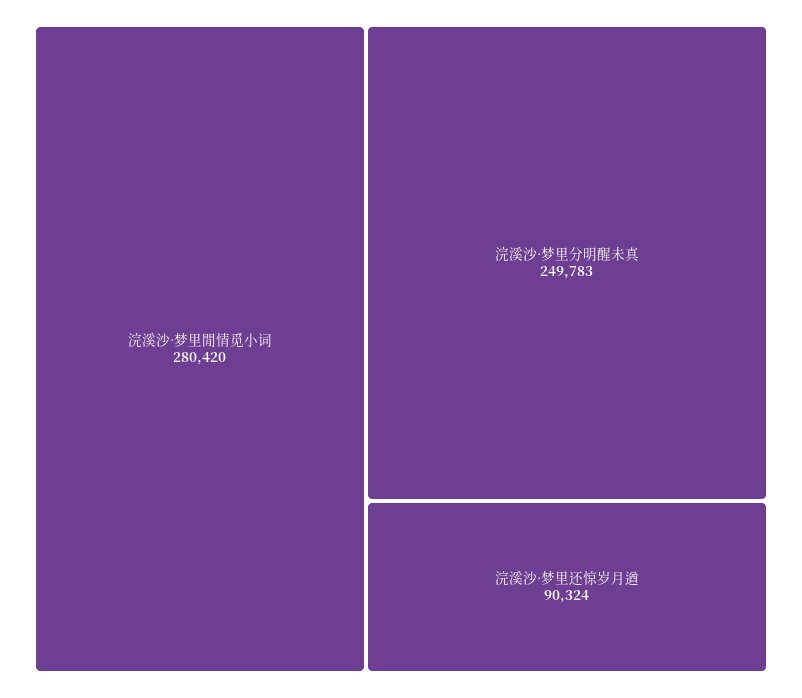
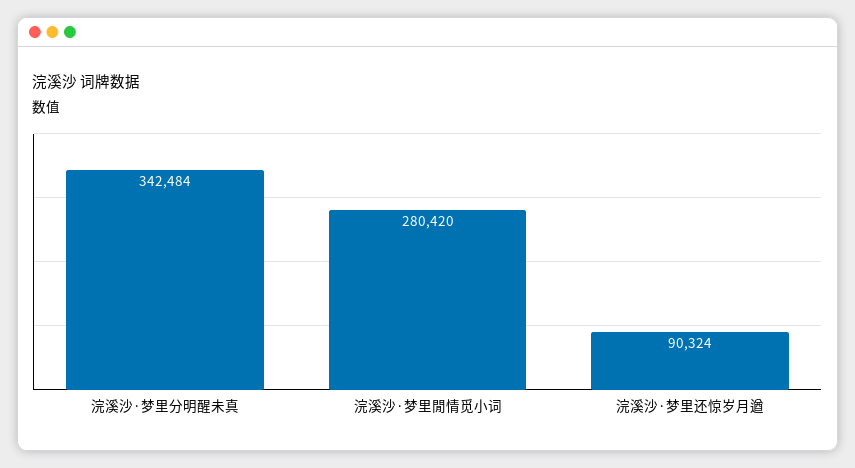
  {
    "浣溪沙·梦里閒情觅小词": 280420,
-   "浣溪沙·梦里分明醒未真": 249783,
+   "浣溪沙·梦里分明醒未真": 342484,
    "浣溪沙·梦里还惊岁月遒": 90324
  }

